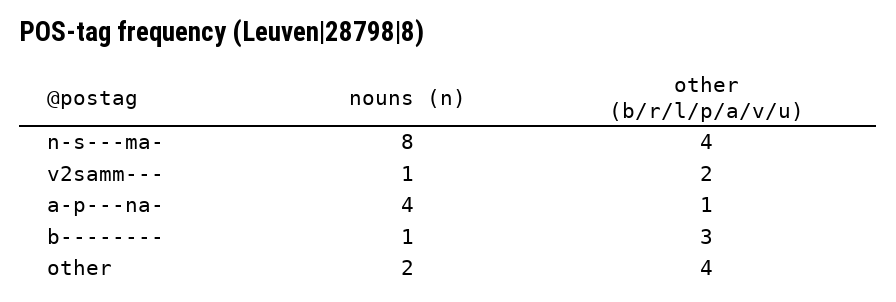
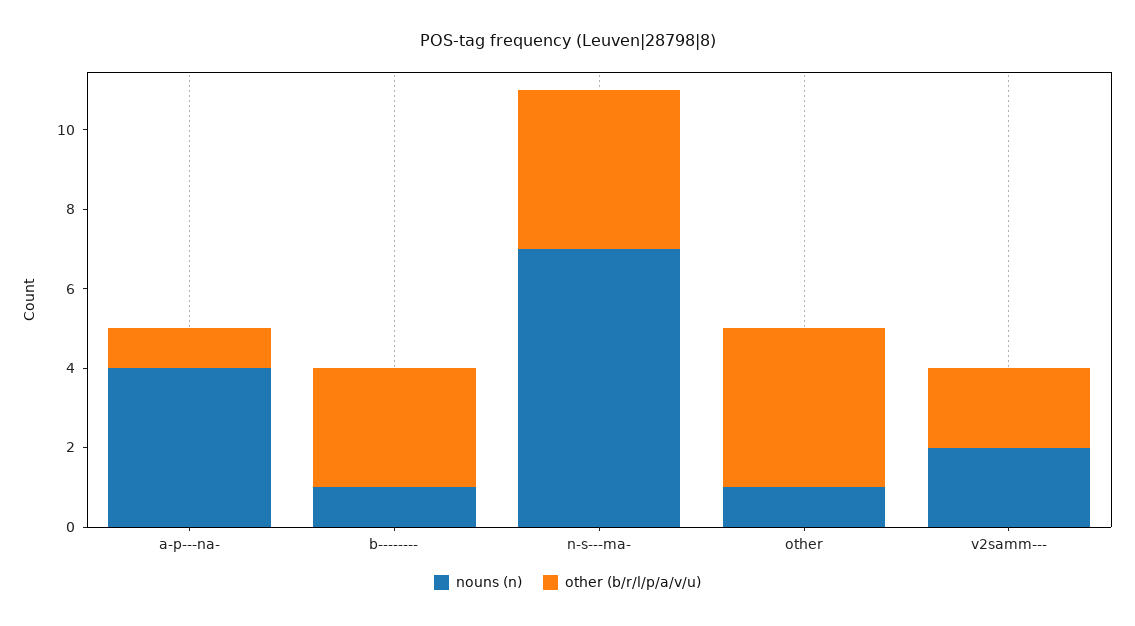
  {
    "nouns (n)": {
-     "n-s---ma-": 8,
+     "n-s---ma-": 7,
-     "v2samm---": 1,
+     "v2samm---": 2,
      "a-p---na-": 4,
      "b--------": 1,
-     "other": 2
+     "other": 1
    },
    "other (b/r/l/p/a/v/u)": {
      "n-s---ma-": 4,
      "v2samm---": 2,
      "a-p---na-": 1,
      "b--------": 3,
      "other": 4
    }
  }

